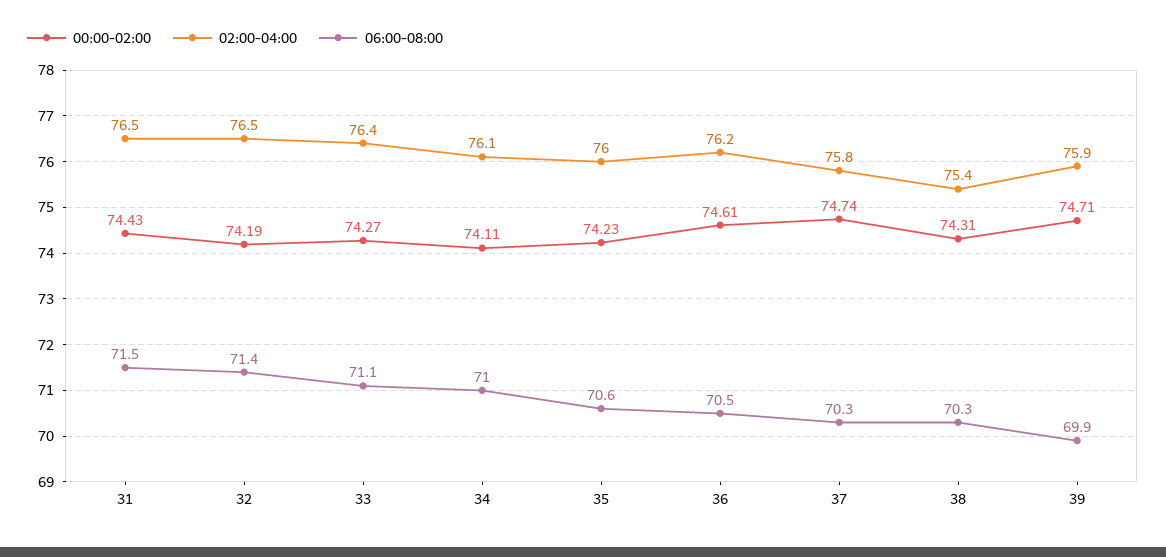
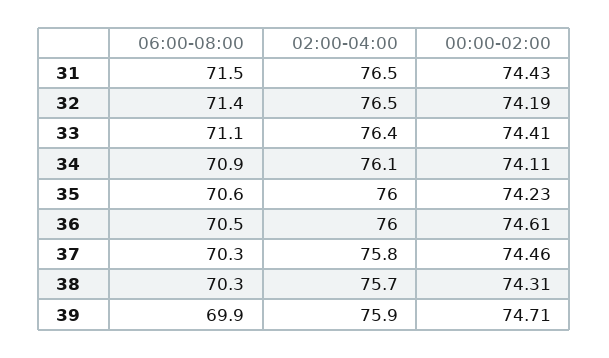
  {
    "00:00-02:00": {
      "31": 74.43,
      "32": 74.19,
-     "33": 74.27,
+     "33": 74.41,
      "34": 74.11,
      "35": 74.23,
      "36": 74.61,
-     "37": 74.74,
+     "37": 74.46,
      "38": 74.31,
      "39": 74.71
    },
    "02:00-04:00": {
      "31": 76.5,
      "32": 76.5,
      "33": 76.4,
      "34": 76.1,
      "35": 76,
-     "36": 76.2,
+     "36": 76,
      "37": 75.8,
-     "38": 75.4,
+     "38": 75.7,
      "39": 75.9
    },
    "06:00-08:00": {
      "31": 71.5,
      "32": 71.4,
      "33": 71.1,
-     "34": 71,
+     "34": 70.9,
      "35": 70.6,
      "36": 70.5,
      "37": 70.3,
      "38": 70.3,
      "39": 69.9
    }
  }

